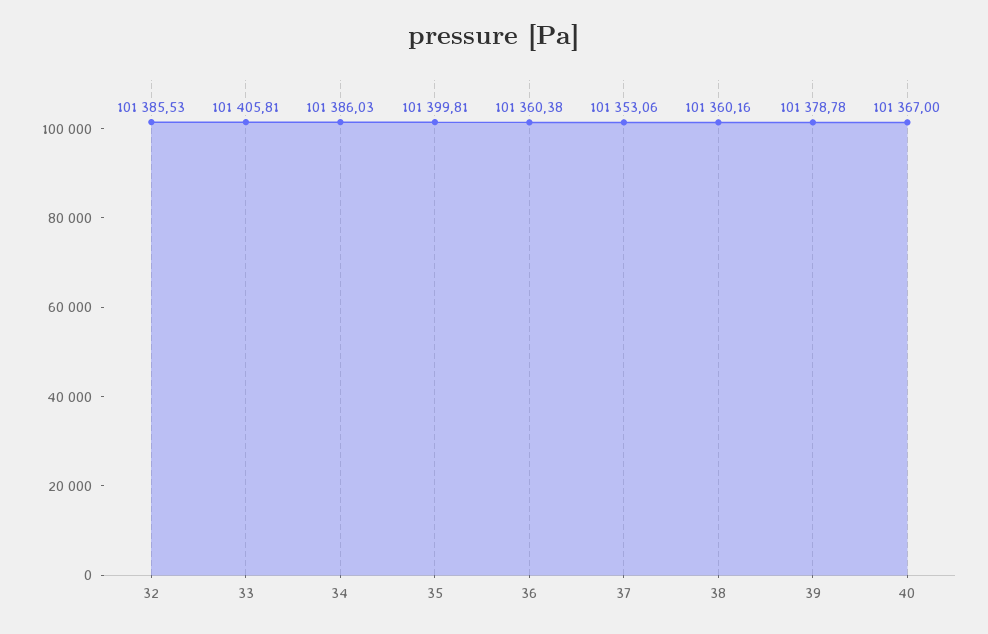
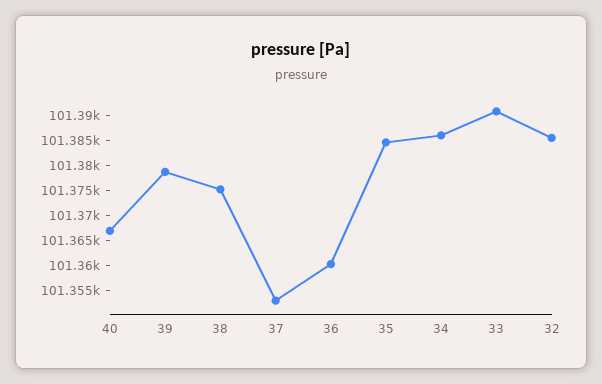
  {
    "32": 101385.53,
-   "33": 101405.81,
+   "33": 101390,
    "34": 101386.03,
-   "35": 101399.81,
+   "35": 101385,
    "36": 101360.38,
    "37": 101353.06,
-   "38": 101360.16,
+   "38": 101375,
    "39": 101378.78,
    "40": 101367
  }

